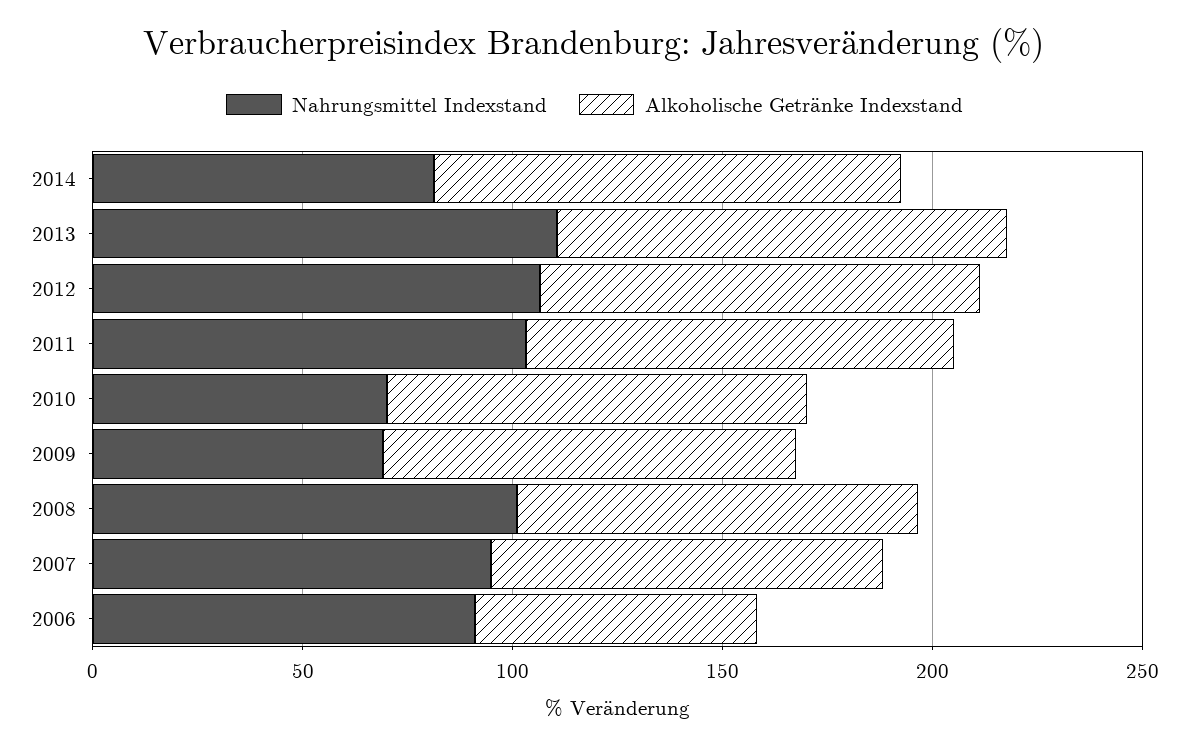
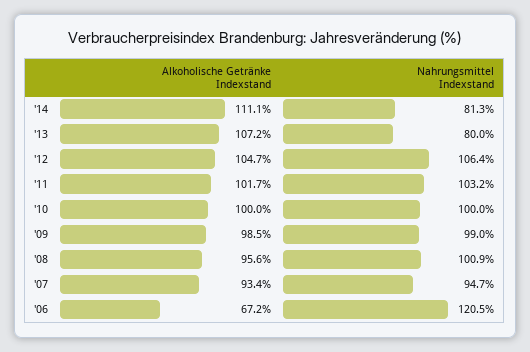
  {
    "Nahrungsmittel Indexstand": {
      "2014": 81.3,
-     "2013": 110,
+     "2013": 80,
      "2012": 106.4,
      "2011": 103.2,
-     "2010": 70,
+     "2010": 100,
-     "2009": 70,
+     "2009": 99,
      "2008": 100.9,
      "2007": 94.7,
-     "2006": 90
+     "2006": 120.5
    },
    "Alkoholische Getränke Indexstand": {
      "2014": 111.1,
      "2013": 107.2,
      "2012": 104.7,
      "2011": 101.7,
      "2010": 100,
      "2009": 98.5,
      "2008": 95.6,
      "2007": 93.4,
      "2006": 67.2
    }
  }

